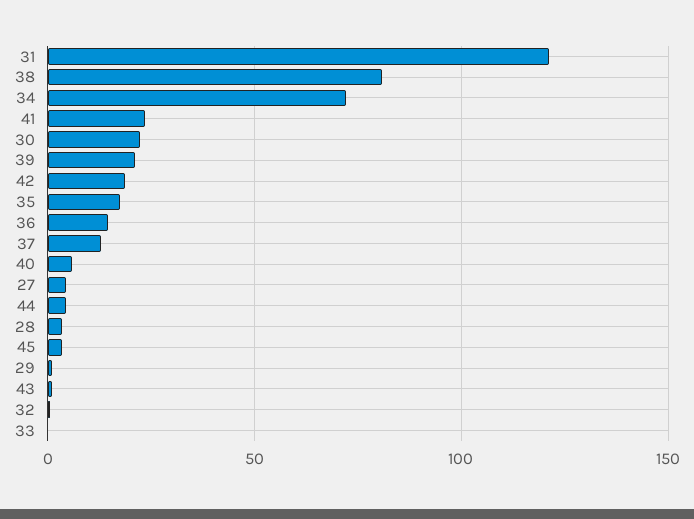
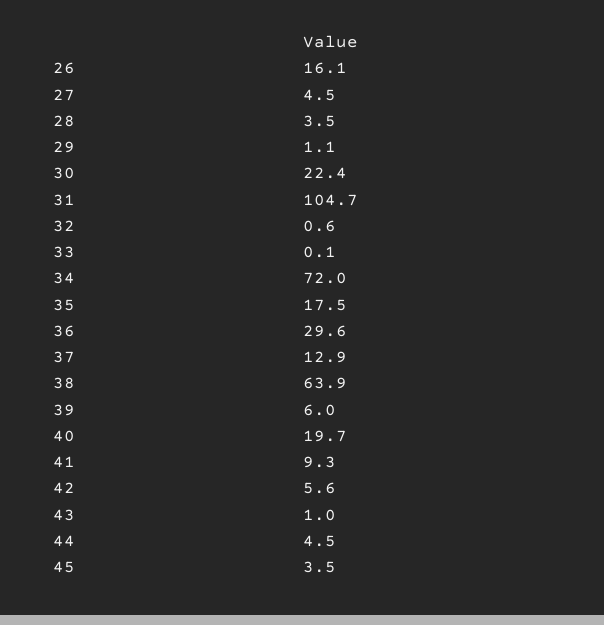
  {
-   "31": 120,
+   "31": 104.7,
-   "38": 80,
+   "38": 63.9,
    "34": 72,
-   "41": 25,
+   "41": 9.3,
    "30": 22.4,
-   "39": 20,
+   "39": 6,
-   "42": 20,
+   "42": 5.6,
    "35": 17.5,
-   "36": 15,
+   "36": 29.6,
    "37": 12.9,
-   "40": 5,
+   "40": 19.7,
    "27": 4.5,
    "44": 4.5,
    "28": 3.5,
    "45": 3.5,
    "29": 1.1,
    "43": 1,
    "32": 0.6,
-   "33": 0.1
+   "33": 0.1,
+   "26": 16.1
  }

